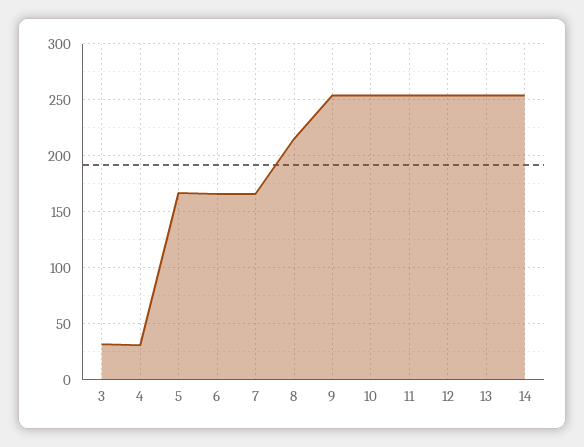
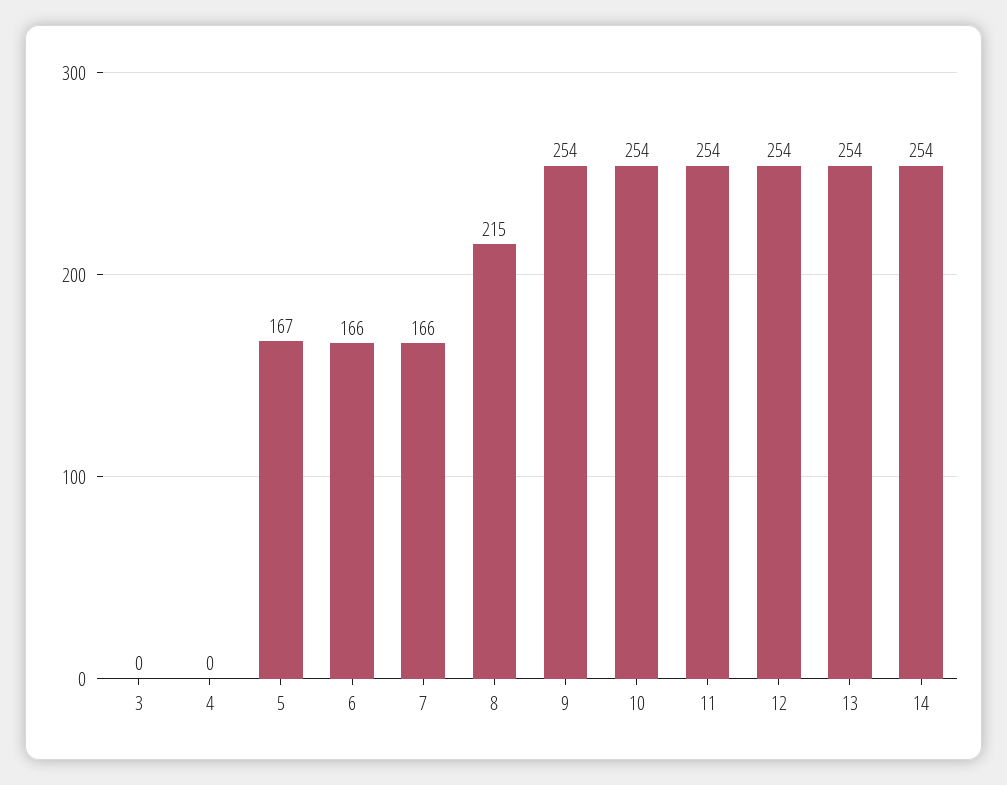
  {
-   "3": 30,
+   "3": 0,
-   "4": 30,
+   "4": 0,
    "5": 167,
    "6": 166,
    "7": 166,
    "8": 215,
    "9": 254,
    "10": 254,
    "11": 254,
    "12": 254,
    "13": 254,
    "14": 254
  }

